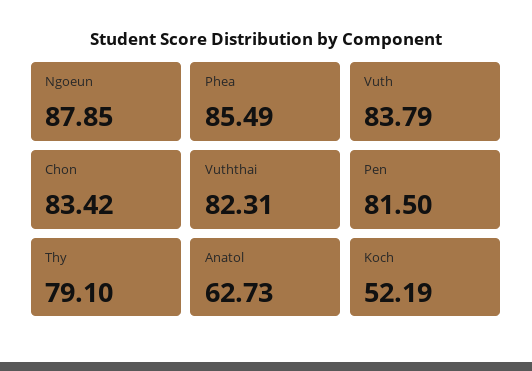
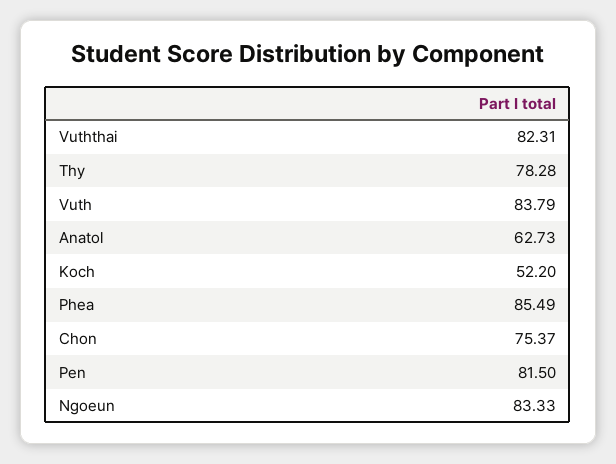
  {
-   "Ngoeun": 87.85,
+   "Ngoeun": 83.33,
    "Phea": 85.49,
    "Vuth": 83.79,
-   "Chon": 83.42,
+   "Chon": 75.37,
    "Vuththai": 82.31,
    "Pen": 81.5,
-   "Thy": 79.1,
+   "Thy": 78.28,
    "Anatol": 62.73,
-   "Koch": 52.19
+   "Koch": 52.2
  }

